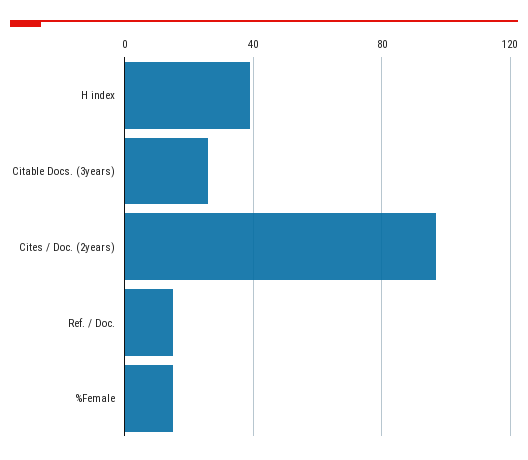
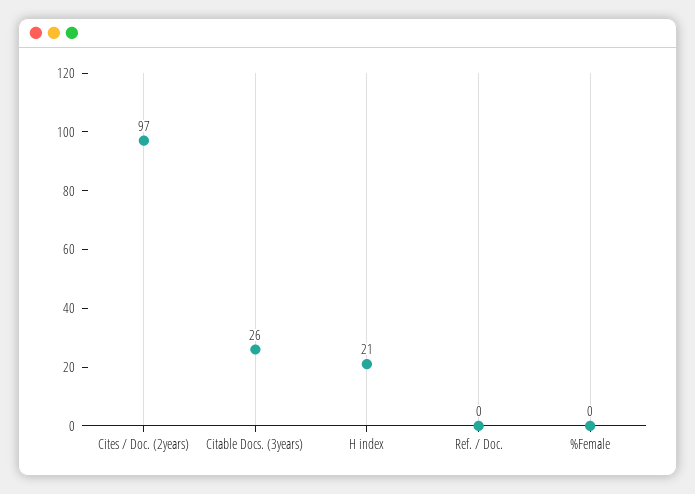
  {
-   "H index": 40,
+   "H index": 21,
    "Citable Docs. (3years)": 26,
    "Cites / Doc. (2years)": 97,
-   "Ref. / Doc.": 15,
+   "Ref. / Doc.": 0,
-   "%Female": 15
+   "%Female": 0
  }

